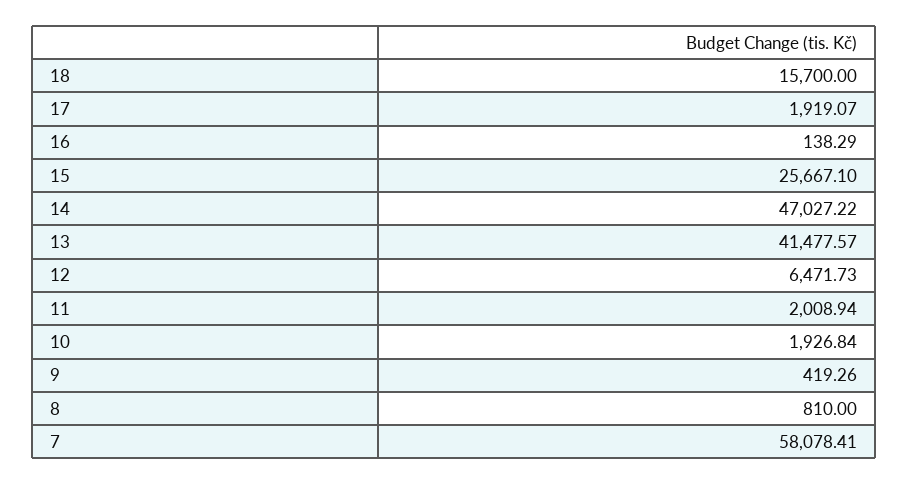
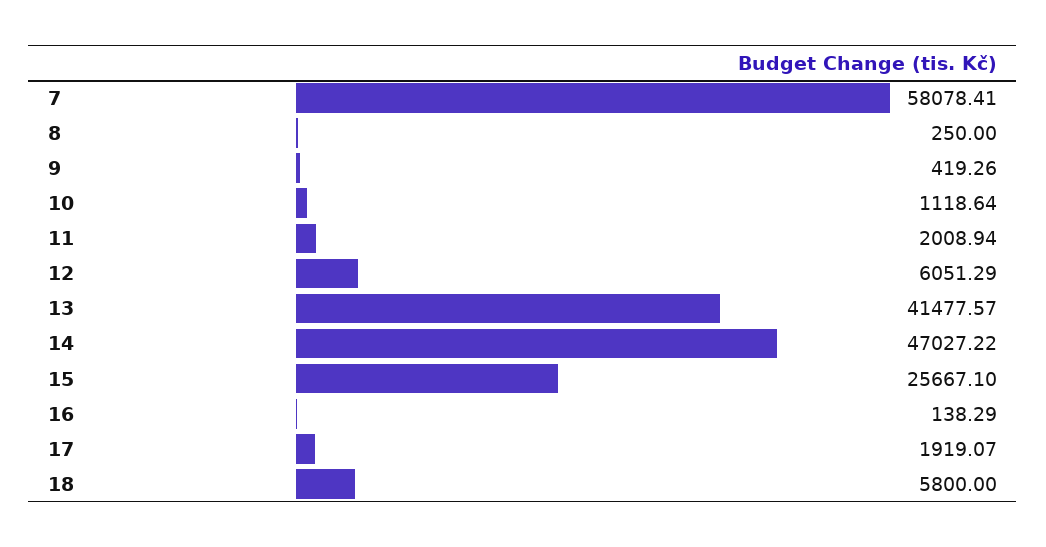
  {
-   "18": 15700,
+   "18": 5800,
    "17": 1919.07,
    "16": 138.29,
    "15": 25667.1,
    "14": 47027.22,
    "13": 41477.57,
-   "12": 6471.73,
+   "12": 6051.29,
    "11": 2008.94,
-   "10": 1926.84,
+   "10": 1118.64,
    "9": 419.26,
-   "8": 810,
+   "8": 250,
    "7": 58078.41
  }

